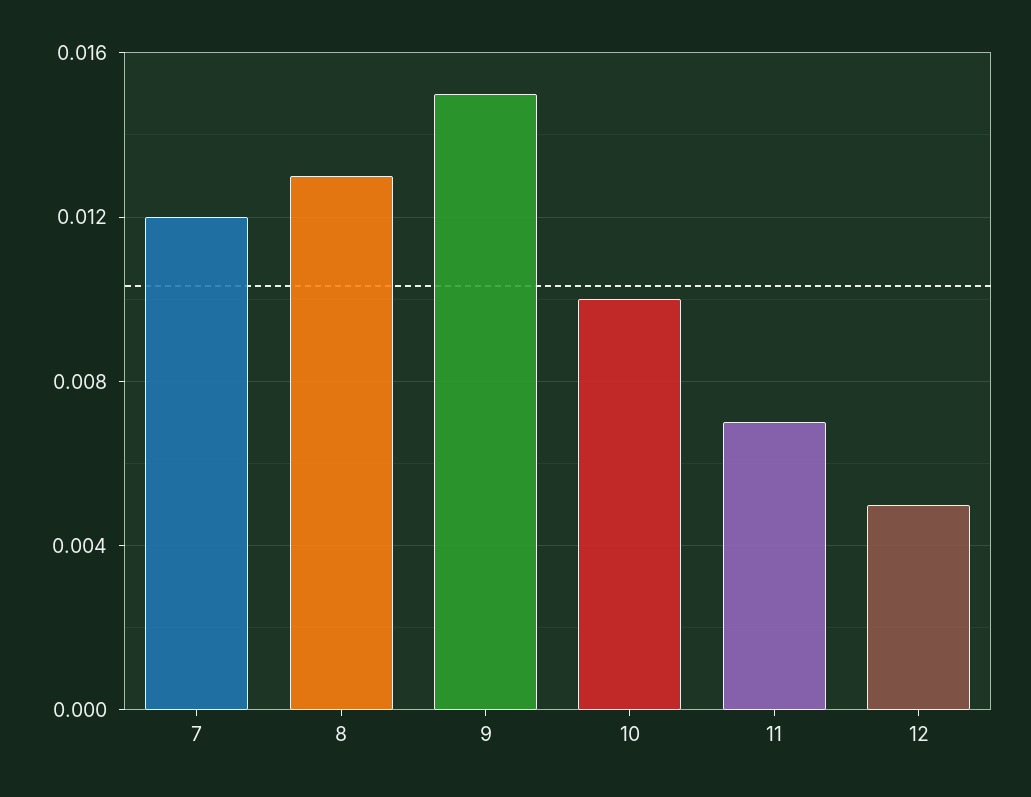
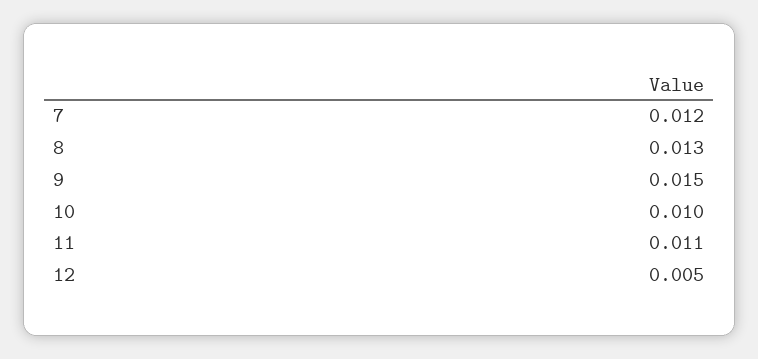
  {
    "7": 0.012,
    "8": 0.013,
    "9": 0.015,
    "10": 0.01,
-   "11": 0.007,
+   "11": 0.011,
    "12": 0.005
  }

